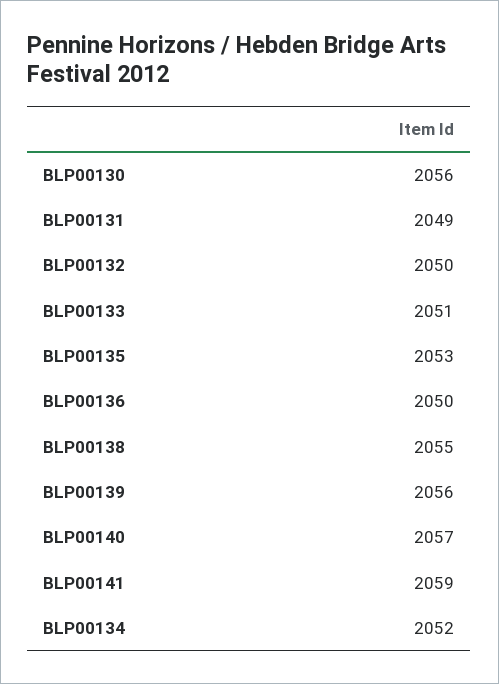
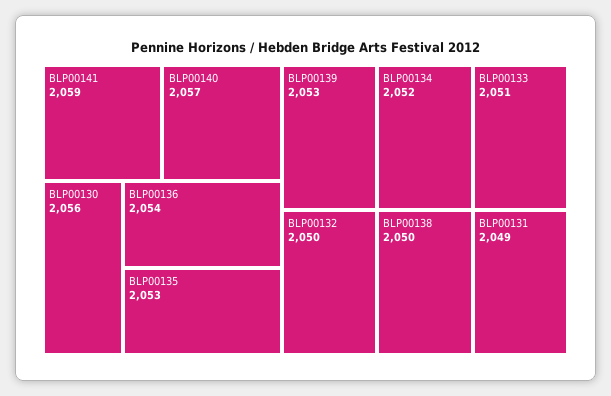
  {
    "BLP00130": 2056,
    "BLP00131": 2049,
    "BLP00132": 2050,
    "BLP00133": 2051,
    "BLP00135": 2053,
-   "BLP00136": 2050,
+   "BLP00136": 2054,
-   "BLP00138": 2055,
+   "BLP00138": 2050,
-   "BLP00139": 2056,
+   "BLP00139": 2053,
    "BLP00140": 2057,
    "BLP00141": 2059,
    "BLP00134": 2052
  }

